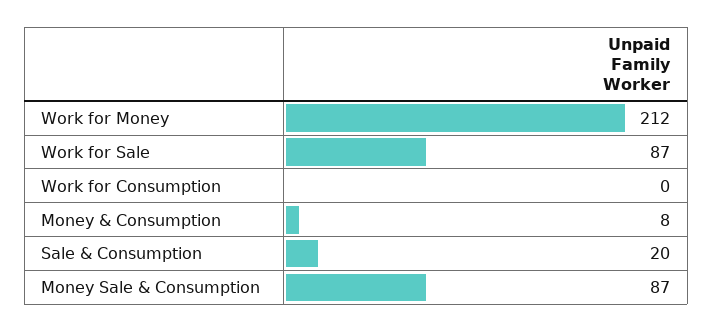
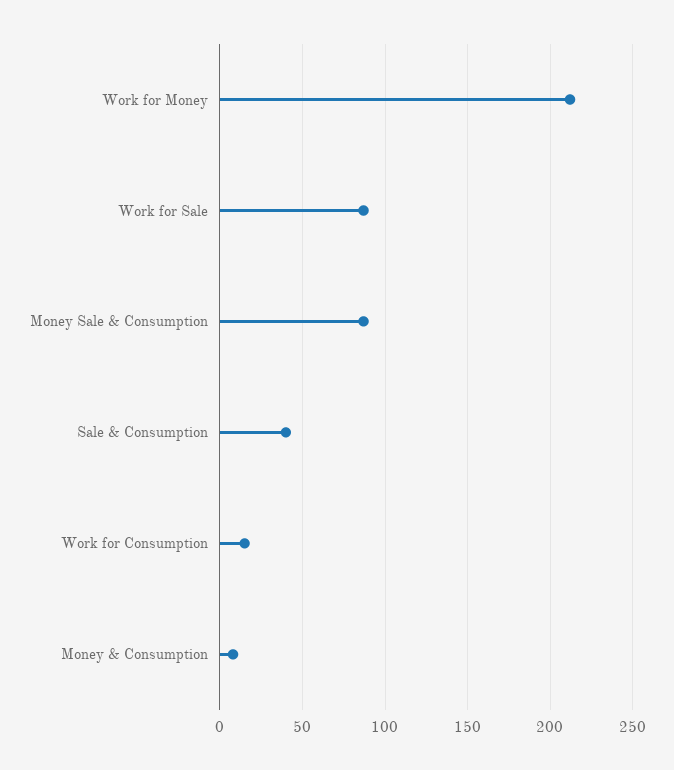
  {
    "Work for Money": 212,
    "Work for Sale": 87,
-   "Work for Consumption": 0,
+   "Work for Consumption": 15,
    "Money & Consumption": 8,
-   "Sale & Consumption": 20,
+   "Sale & Consumption": 40,
    "Money Sale & Consumption": 87
  }

